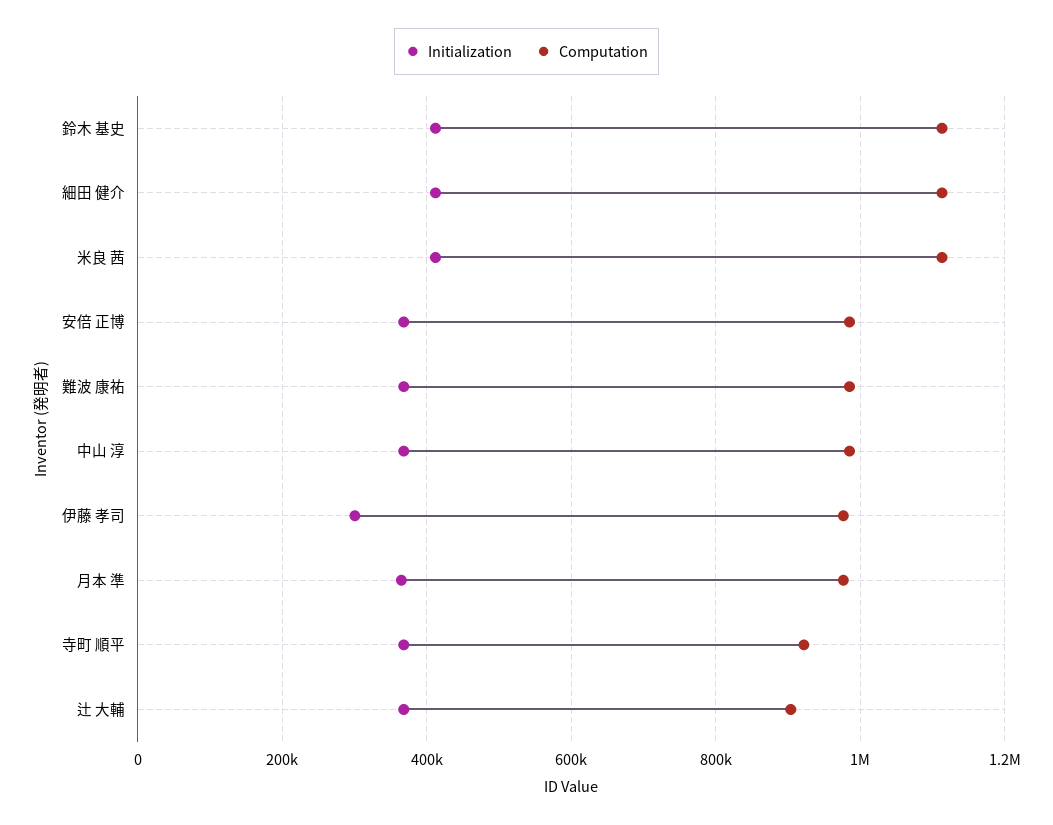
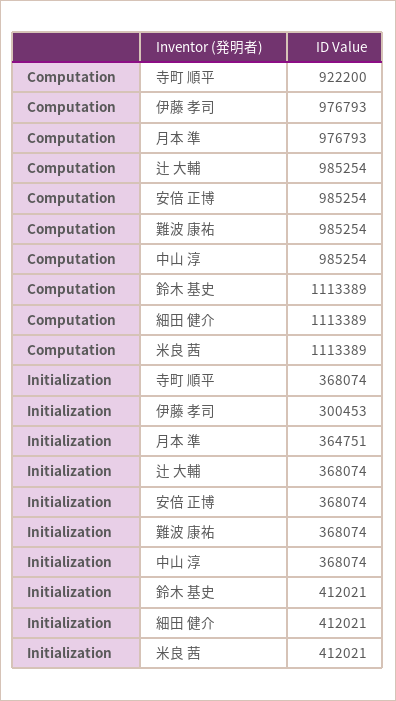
  {
    "Initialization": {
      "鈴木 基史": 412021,
      "細田 健介": 412021,
      "米良 茜": 412021,
      "安倍 正博": 368074,
      "難波 康祐": 368074,
      "中山 淳": 368074,
      "伊藤 孝司": 300453,
      "月本 準": 364751,
      "寺町 順平": 368074,
      "辻 大輔": 368074
    },
    "Computation": {
      "鈴木 基史": 1113389,
      "細田 健介": 1113389,
      "米良 茜": 1113389,
      "安倍 正博": 985254,
      "難波 康祐": 985254,
      "中山 淳": 985254,
      "伊藤 孝司": 976793,
      "月本 準": 976793,
      "寺町 順平": 922200,
-     "辻 大輔": 900000
+     "辻 大輔": 985254
    }
  }

